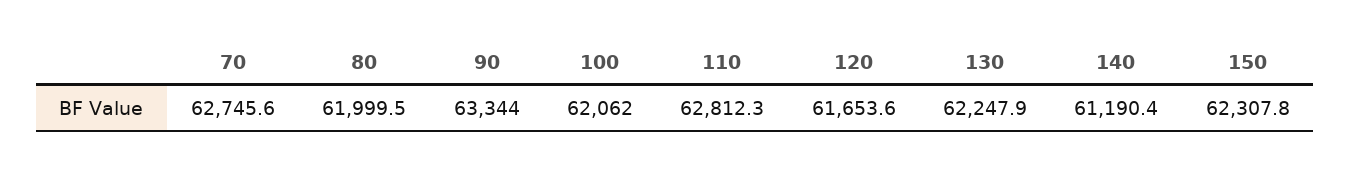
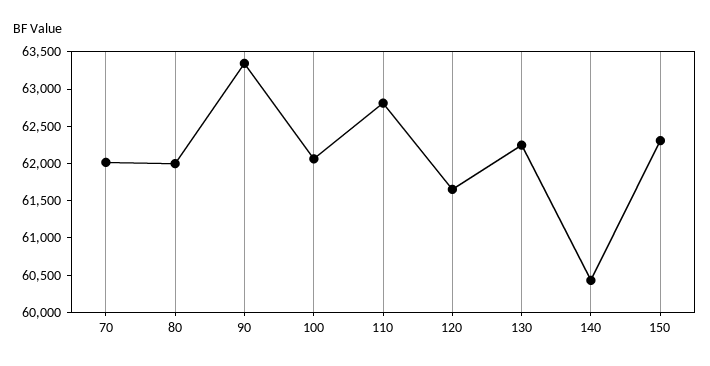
  {
-   "70": 62745.6,
+   "70": 62000,
    "80": 61999.5,
    "90": 63344,
    "100": 62062,
    "110": 62812.3,
    "120": 61653.6,
    "130": 62247.9,
-   "140": 61190.4,
+   "140": 60500,
    "150": 62307.8
  }

